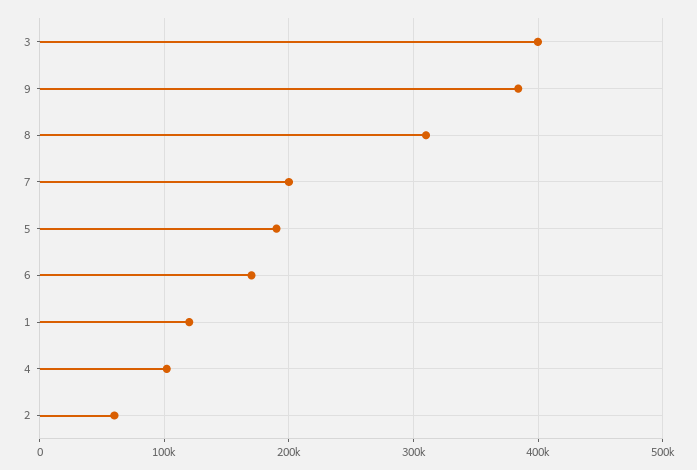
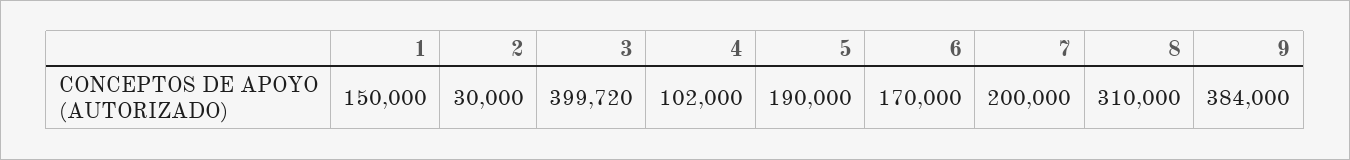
  {
    "3": 399720,
    "9": 384000,
    "8": 310000,
    "7": 200000,
    "5": 190000,
    "6": 170000,
-   "1": 120000,
+   "1": 150000,
    "4": 102000,
-   "2": 60000
+   "2": 30000
  }

